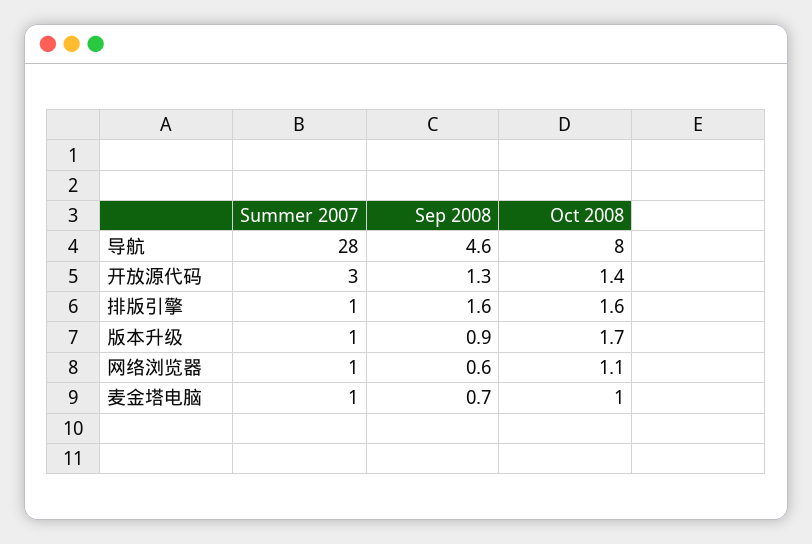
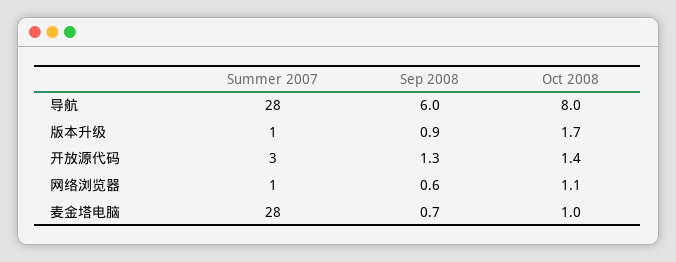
  {
    "Summer 2007": {
      "导航": 28,
      "开放源代码": 3,
-     "排版引擎": 1,
      "版本升级": 1,
      "网络浏览器": 1,
-     "麦金塔电脑": 1
+     "麦金塔电脑": 28
    },
    "Sep 2008": {
-     "导航": 4.6,
+     "导航": 6,
      "开放源代码": 1.3,
-     "排版引擎": 1.6,
      "版本升级": 0.9,
      "网络浏览器": 0.6,
      "麦金塔电脑": 0.7
    },
    "Oct 2008": {
      "导航": 8,
      "开放源代码": 1.4,
-     "排版引擎": 1.6,
      "版本升级": 1.7,
      "网络浏览器": 1.1,
      "麦金塔电脑": 1
    }
  }

